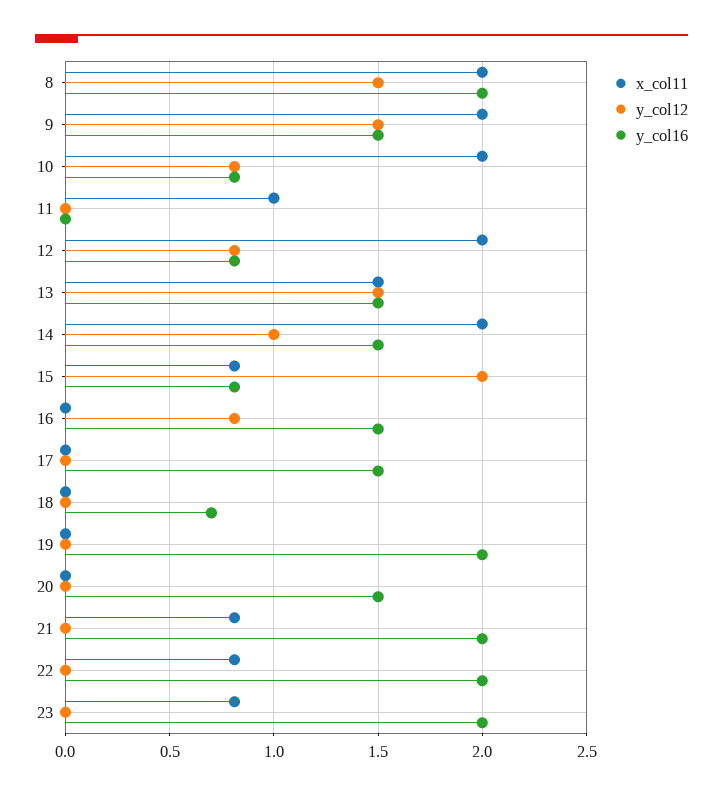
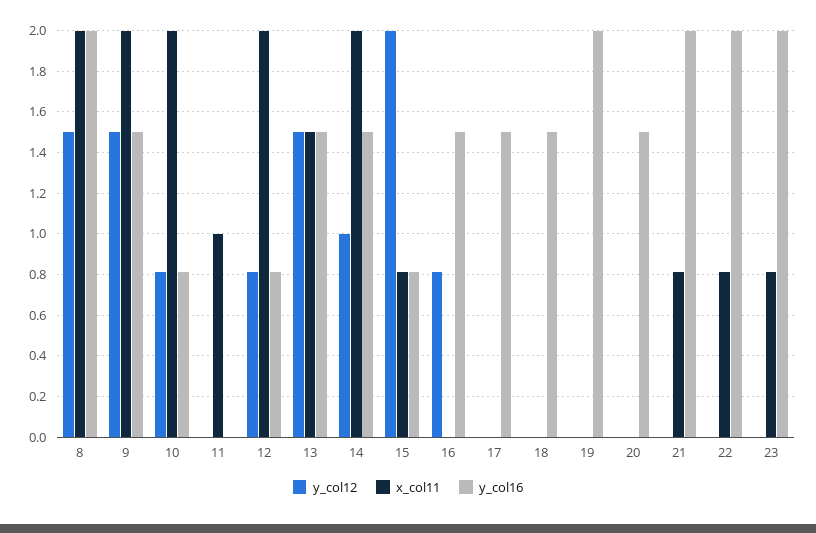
  {
    "x_col11": {
      "8": 2,
      "9": 2,
      "10": 2,
      "11": 1,
      "12": 2,
      "13": 1.5,
      "14": 2,
      "15": 0.8,
      "16": 0,
      "17": 0,
      "18": 0,
      "19": 0,
      "20": 0,
      "21": 0.8,
      "22": 0.8,
      "23": 0.8
    },
    "y_col12": {
      "8": 1.5,
      "9": 1.5,
      "10": 0.8,
      "11": 0,
      "12": 0.8,
      "13": 1.5,
      "14": 1,
      "15": 2,
      "16": 0.8,
      "17": 0,
      "18": 0,
      "19": 0,
      "20": 0,
      "21": 0,
      "22": 0,
      "23": 0
    },
    "y_col16": {
      "8": 2,
      "9": 1.5,
      "10": 0.8,
      "11": 0,
      "12": 0.8,
      "13": 1.5,
      "14": 1.5,
      "15": 0.8,
      "16": 1.5,
      "17": 1.5,
-     "18": 0.7,
+     "18": 1.5,
      "19": 2,
      "20": 1.5,
      "21": 2,
      "22": 2,
      "23": 2
    }
  }

